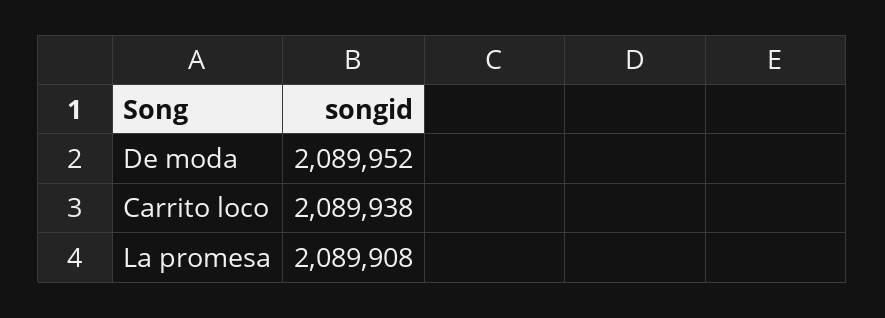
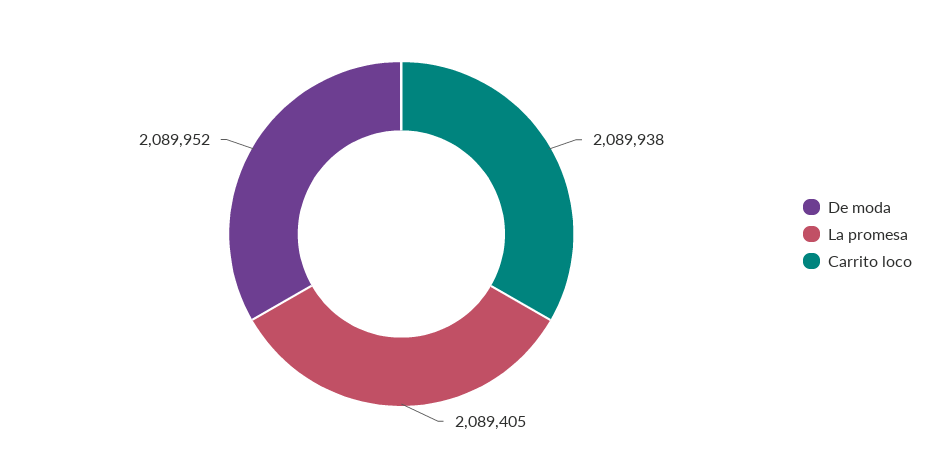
  {
    "De moda": 2089952,
    "Carrito loco": 2089938,
-   "La promesa": 2089908
+   "La promesa": 2089405
  }

